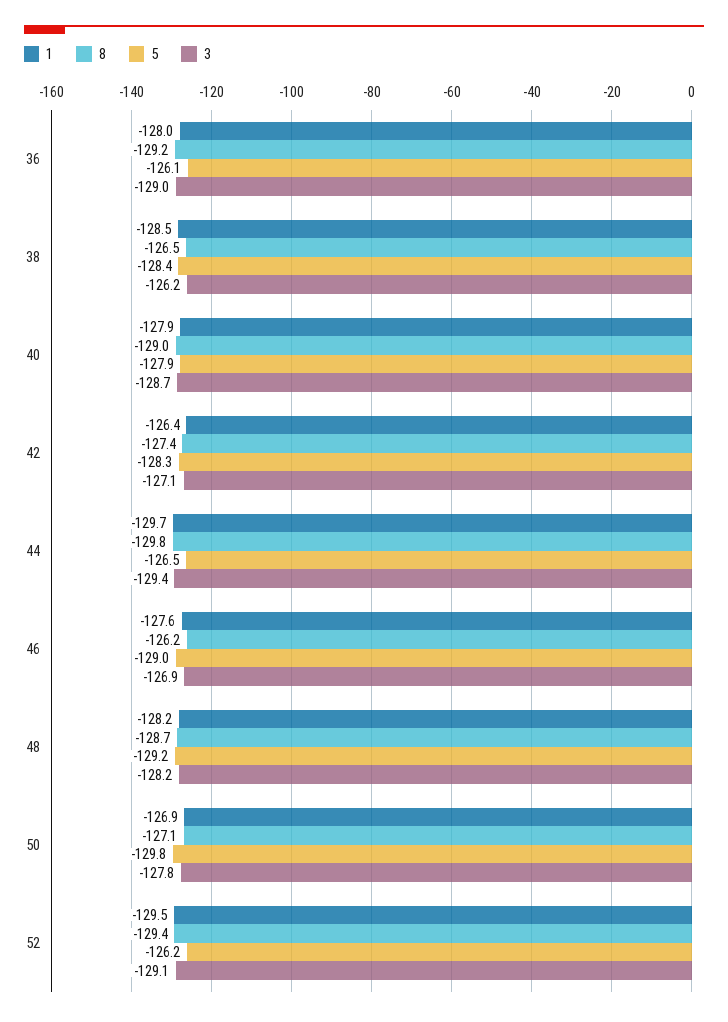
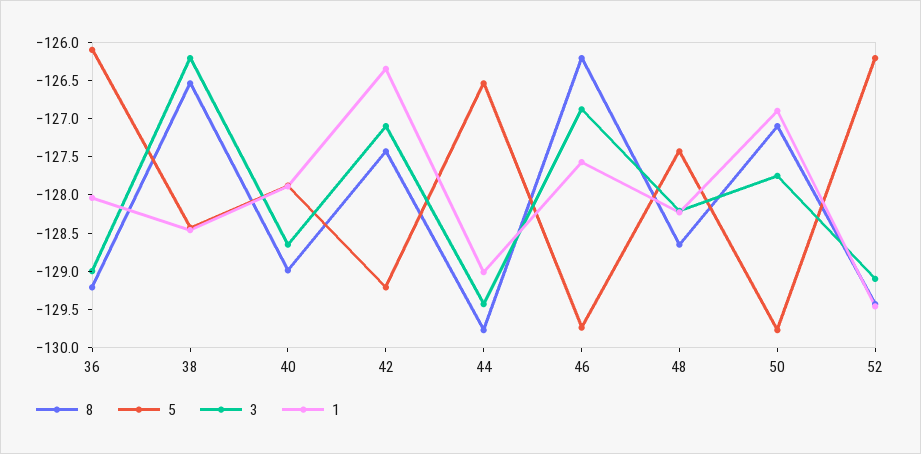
  {
    "1": {
      "36": -128,
      "38": -128.5,
      "40": -127.9,
      "42": -126.4,
-     "44": -129.7,
+     "44": -129,
      "46": -127.6,
      "48": -128.2,
      "50": -126.9,
      "52": -129.5
    },
    "8": {
      "36": -129.2,
      "38": -126.5,
      "40": -129,
      "42": -127.4,
      "44": -129.8,
      "46": -126.2,
      "48": -128.7,
      "50": -127.1,
      "52": -129.4
    },
    "5": {
      "36": -126.1,
      "38": -128.4,
      "40": -127.9,
-     "42": -128.3,
+     "42": -129.25,
      "44": -126.5,
-     "46": -129,
+     "46": -129.75,
-     "48": -129.2,
+     "48": -127.5,
      "50": -129.8,
      "52": -126.2
    },
    "3": {
      "36": -129,
      "38": -126.2,
      "40": -128.7,
      "42": -127.1,
      "44": -129.4,
      "46": -126.9,
      "48": -128.2,
      "50": -127.8,
      "52": -129.1
    }
  }

